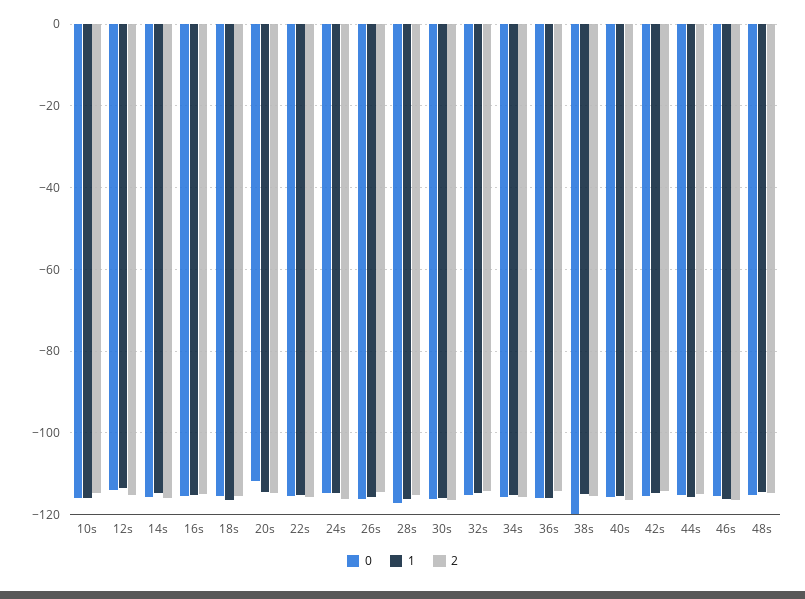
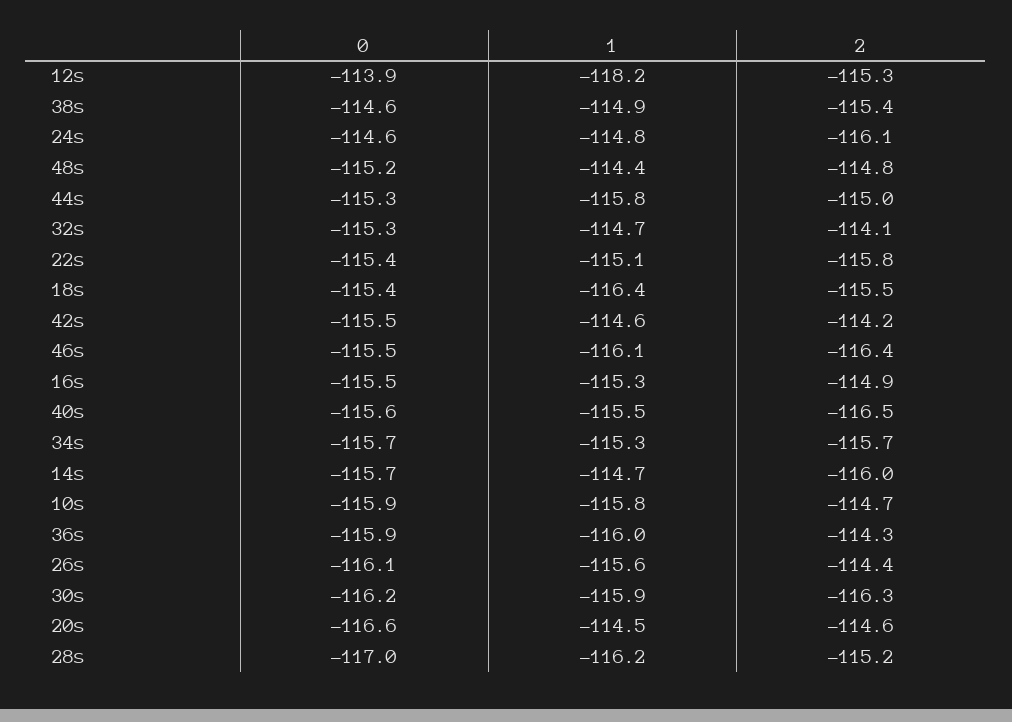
  {
    "0": {
      "10s": -115.9,
      "12s": -113.9,
      "14s": -115.7,
      "16s": -115.5,
      "18s": -115.4,
-     "20s": -112,
+     "20s": -116.6,
      "22s": -115.4,
      "24s": -114.6,
      "26s": -116.1,
      "28s": -117,
      "30s": -116.2,
      "32s": -115.3,
      "34s": -115.7,
      "36s": -115.9,
-     "38s": -120,
+     "38s": -114.6,
      "40s": -115.6,
      "42s": -115.5,
      "44s": -115.3,
      "46s": -115.5,
      "48s": -115.2
    },
    "1": {
      "10s": -115.8,
-     "12s": -114,
+     "12s": -118.2,
      "14s": -114.7,
      "16s": -115.3,
      "18s": -116.4,
      "20s": -114.5,
      "22s": -115.1,
      "24s": -114.8,
      "26s": -115.6,
      "28s": -116.2,
      "30s": -115.9,
      "32s": -114.7,
      "34s": -115.3,
      "36s": -116,
      "38s": -114.9,
      "40s": -115.5,
      "42s": -114.6,
      "44s": -115.8,
      "46s": -116.1,
      "48s": -114.4
    },
    "2": {
      "10s": -114.7,
      "12s": -115.3,
      "14s": -116,
      "16s": -114.9,
      "18s": -115.5,
      "20s": -114.6,
      "22s": -115.8,
      "24s": -116.1,
      "26s": -114.4,
      "28s": -115.2,
      "30s": -116.3,
      "32s": -114.1,
      "34s": -115.7,
      "36s": -114.3,
      "38s": -115.4,
      "40s": -116.5,
      "42s": -114.2,
      "44s": -115,
      "46s": -116.4,
      "48s": -114.8
    }
  }

